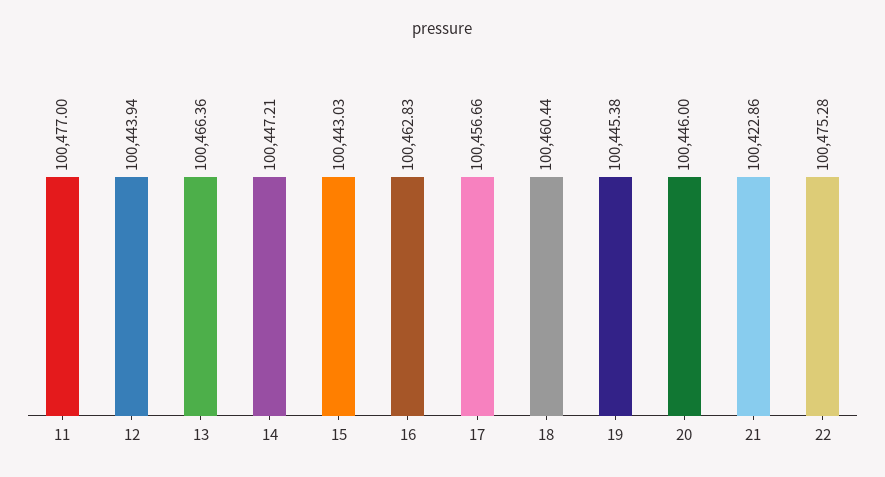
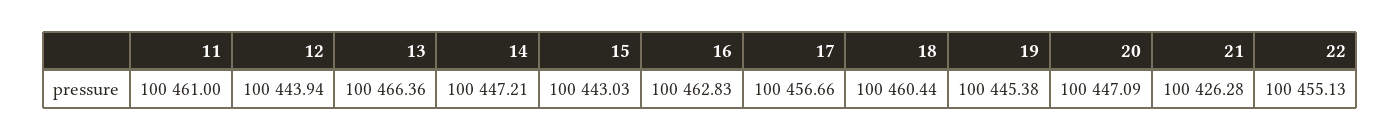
  {
-   "11": 100477,
+   "11": 100461,
    "12": 100443.94,
    "13": 100466.36,
    "14": 100447.21,
    "15": 100443.03,
    "16": 100462.83,
    "17": 100456.66,
    "18": 100460.44,
    "19": 100445.38,
-   "20": 100446,
+   "20": 100447.09,
-   "21": 100422.86,
+   "21": 100426.28,
-   "22": 100475.28
+   "22": 100455.13
  }

